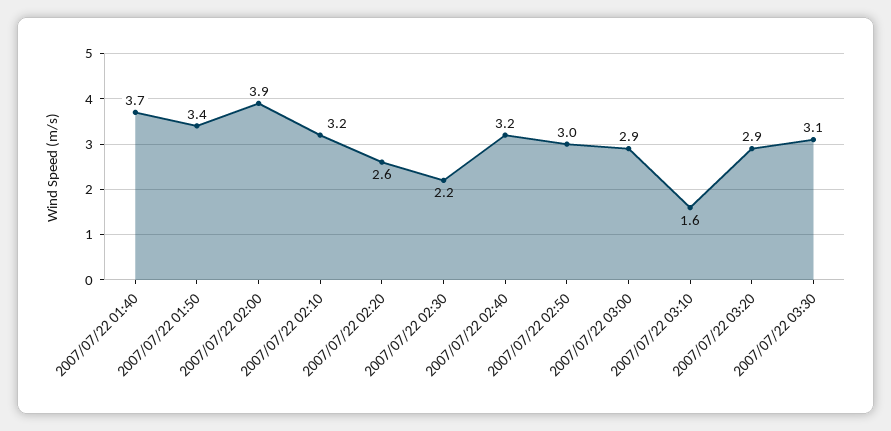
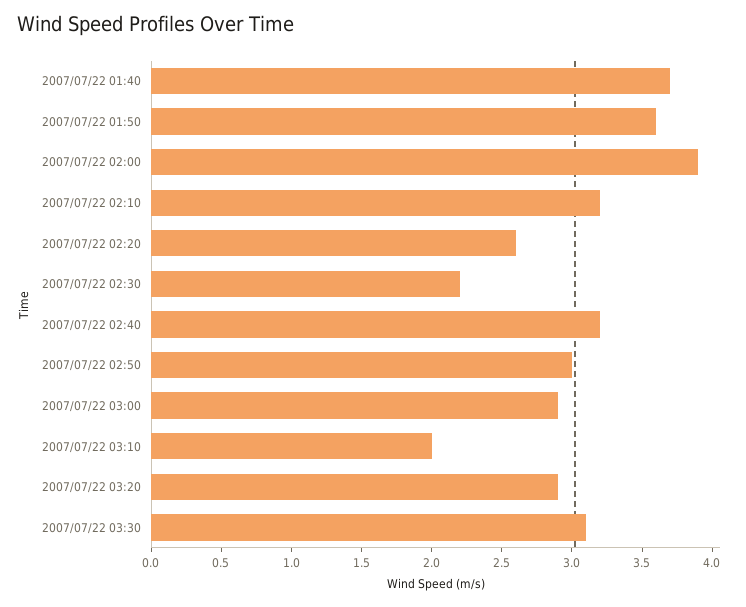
  {
    "2007/07/22 01:40": 3.7,
-   "2007/07/22 01:50": 3.4,
+   "2007/07/22 01:50": 3.6,
    "2007/07/22 02:00": 3.9,
    "2007/07/22 02:10": 3.2,
    "2007/07/22 02:20": 2.6,
    "2007/07/22 02:30": 2.2,
    "2007/07/22 02:40": 3.2,
    "2007/07/22 02:50": 3,
    "2007/07/22 03:00": 2.9,
-   "2007/07/22 03:10": 1.6,
+   "2007/07/22 03:10": 2,
    "2007/07/22 03:20": 2.9,
    "2007/07/22 03:30": 3.1
  }

